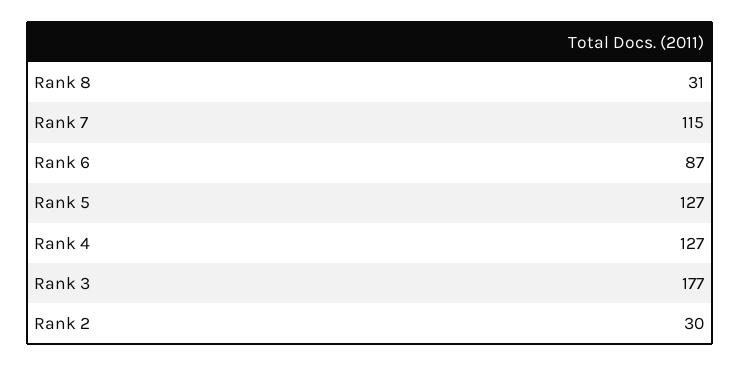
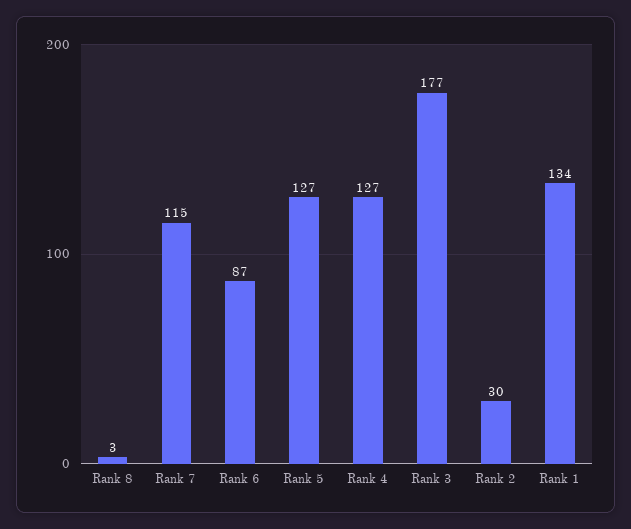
  {
-   "Rank 8": 31,
+   "Rank 8": 3,
    "Rank 7": 115,
    "Rank 6": 87,
    "Rank 5": 127,
    "Rank 4": 127,
    "Rank 3": 177,
-   "Rank 2": 30
+   "Rank 2": 30,
+   "Rank 1": 134
  }

